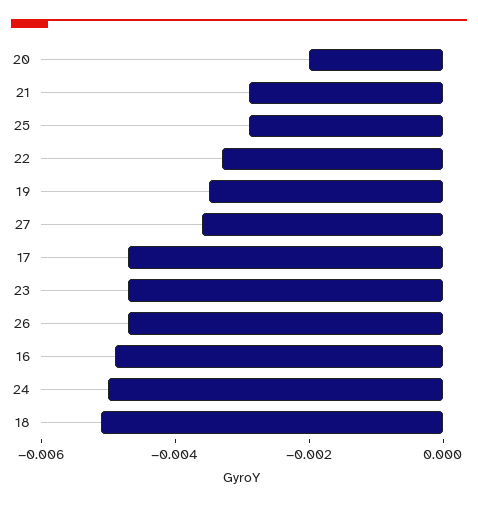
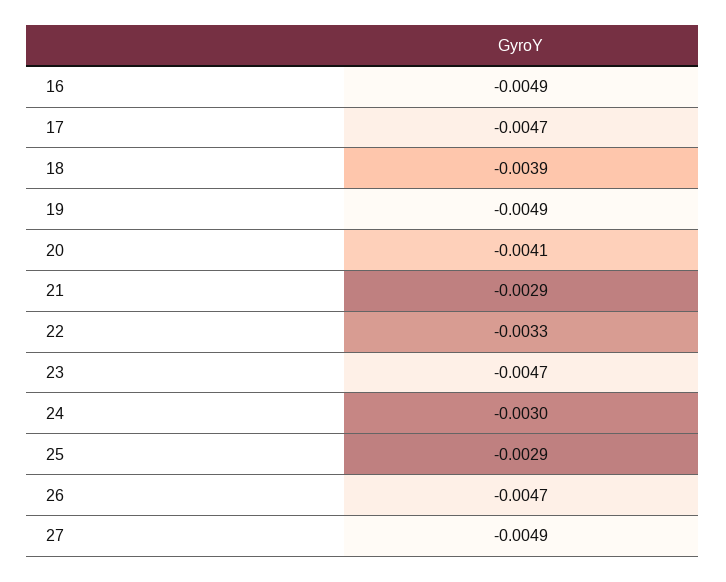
  {
-   "20": -0.002,
+   "20": -0.0041,
    "21": -0.0029,
    "25": -0.0029,
    "22": -0.0033,
-   "19": -0.0035,
+   "19": -0.0049,
-   "27": -0.0035,
+   "27": -0.0049,
    "17": -0.0047,
    "23": -0.0047,
    "26": -0.0047,
    "16": -0.0049,
-   "24": -0.005,
+   "24": -0.003,
-   "18": -0.005
+   "18": -0.0039
  }

